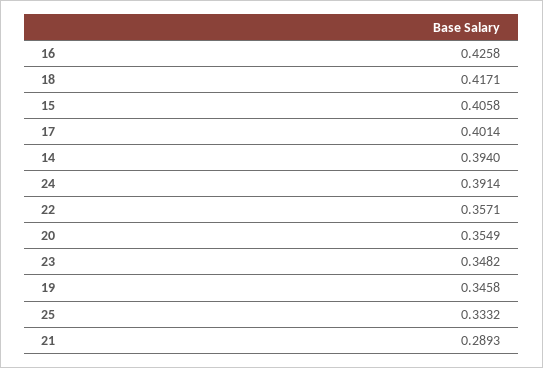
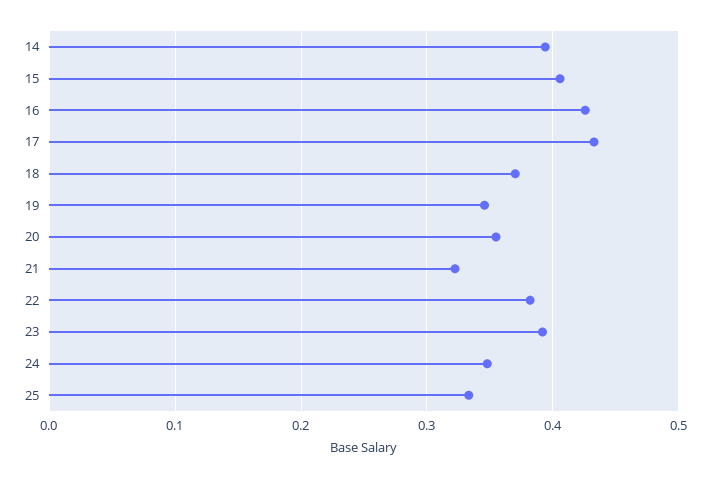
  {
    "16": 0.4258,
-   "18": 0.4171,
+   "18": 0.37,
    "15": 0.4058,
-   "17": 0.4014,
+   "17": 0.43,
    "14": 0.394,
-   "24": 0.3914,
+   "24": 0.35,
-   "22": 0.3571,
+   "22": 0.38,
    "20": 0.3549,
-   "23": 0.3482,
+   "23": 0.39,
    "19": 0.3458,
    "25": 0.3332,
-   "21": 0.2893
+   "21": 0.32
  }

